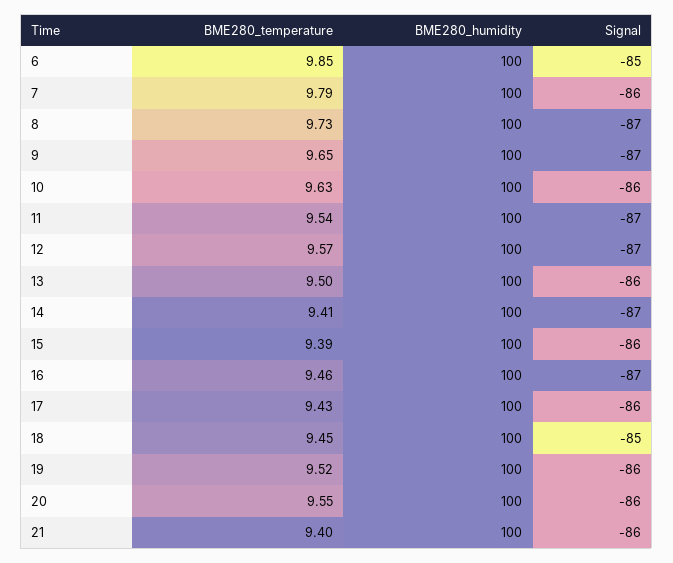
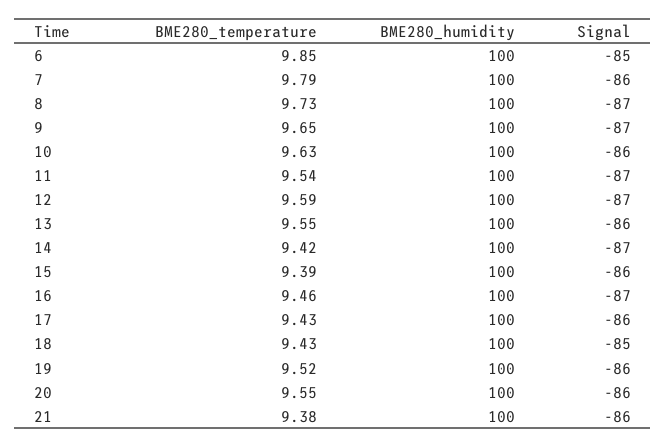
  {
    "BME280_temperature": {
      "6": 9.85,
      "7": 9.79,
      "8": 9.73,
      "9": 9.65,
      "10": 9.63,
      "11": 9.54,
-     "12": 9.57,
+     "12": 9.59,
-     "13": 9.5,
+     "13": 9.55,
-     "14": 9.41,
+     "14": 9.42,
      "15": 9.39,
      "16": 9.46,
      "17": 9.43,
-     "18": 9.45,
+     "18": 9.43,
      "19": 9.52,
      "20": 9.55,
-     "21": 9.4
+     "21": 9.38
    },
    "BME280_humidity": {
      "6": 100,
      "7": 100,
      "8": 100,
      "9": 100,
      "10": 100,
      "11": 100,
      "12": 100,
      "13": 100,
      "14": 100,
      "15": 100,
      "16": 100,
      "17": 100,
      "18": 100,
      "19": 100,
      "20": 100,
      "21": 100
    },
    "Signal": {
      "6": -85,
      "7": -86,
      "8": -87,
      "9": -87,
      "10": -86,
      "11": -87,
      "12": -87,
      "13": -86,
      "14": -87,
      "15": -86,
      "16": -87,
      "17": -86,
      "18": -85,
      "19": -86,
      "20": -86,
      "21": -86
    }
  }

